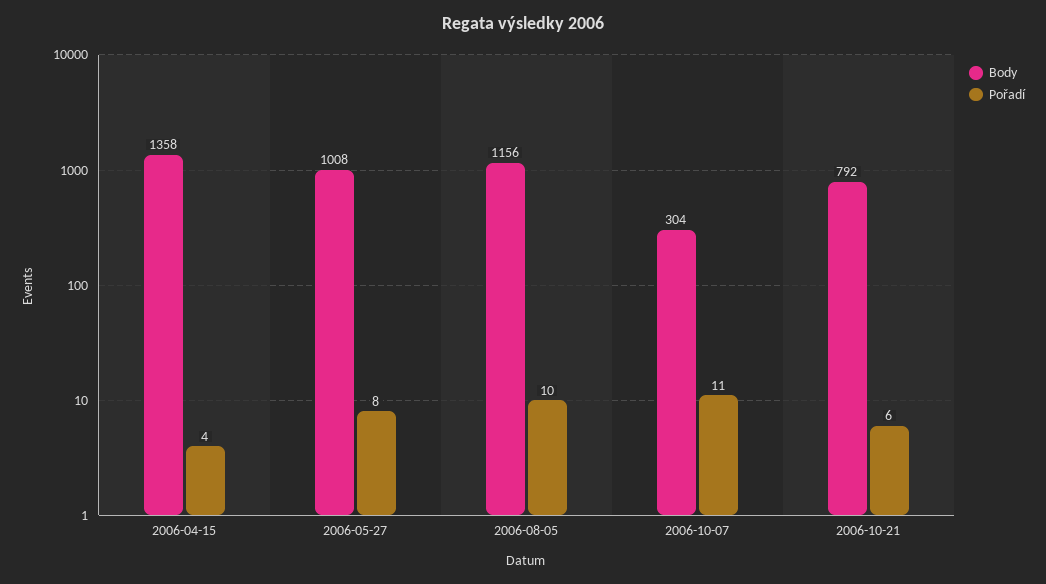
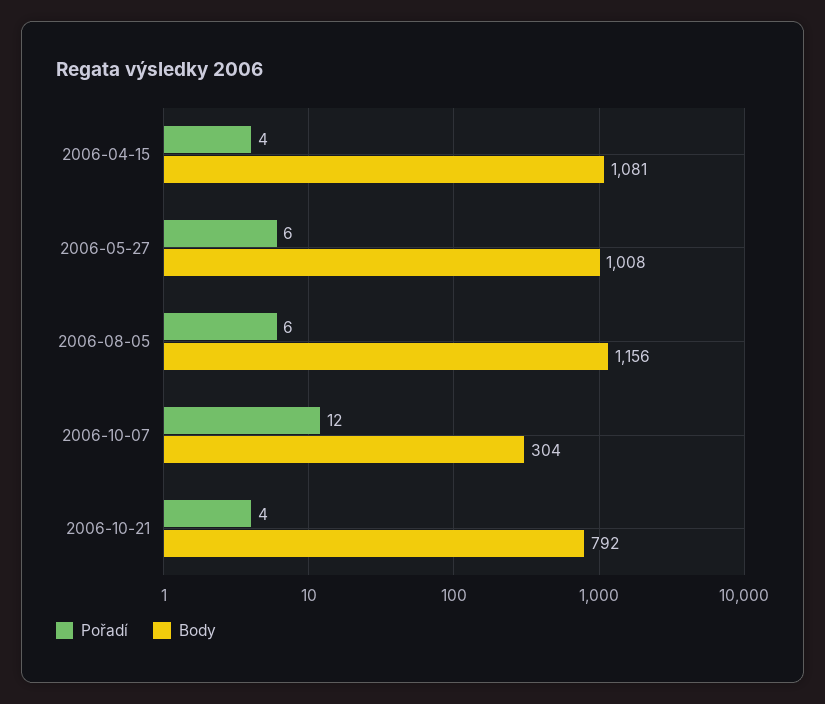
  {
    "Body": {
-     "2006-04-15": 1358,
+     "2006-04-15": 1081,
      "2006-05-27": 1008,
      "2006-08-05": 1156,
      "2006-10-07": 304,
      "2006-10-21": 792
    },
    "Pořadí": {
      "2006-04-15": 4,
-     "2006-05-27": 8,
+     "2006-05-27": 6,
-     "2006-08-05": 10,
+     "2006-08-05": 6,
-     "2006-10-07": 11,
+     "2006-10-07": 12,
-     "2006-10-21": 6
+     "2006-10-21": 4
    }
  }

